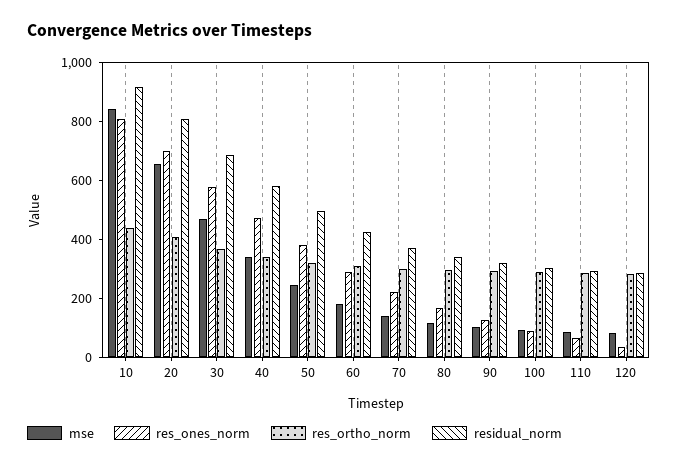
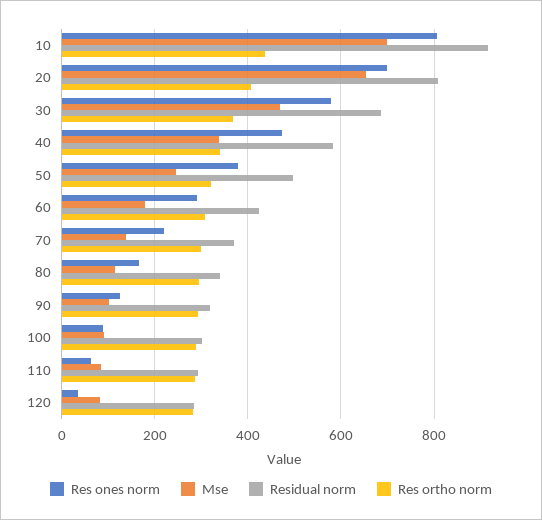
  {
    "mse": {
-     "10": 850,
+     "10": 700,
      "20": 660,
      "30": 460,
      "40": 340,
      "50": 240,
      "60": 180,
      "70": 140,
      "80": 120,
      "90": 100,
      "100": 100,
      "110": 80,
      "120": 80
    },
    "res_ones_norm": {
      "10": 800,
      "20": 700,
      "30": 580,
      "40": 480,
      "50": 380,
      "60": 280,
      "70": 220,
      "80": 160,
      "90": 120,
      "100": 80,
      "110": 60,
      "120": 40
    },
    "res_ortho_norm": {
      "10": 440,
      "20": 400,
      "30": 360,
      "40": 340,
      "50": 320,
      "60": 300,
      "70": 300,
      "80": 300,
      "90": 300,
      "100": 280,
      "110": 280,
      "120": 280
    },
    "residual_norm": {
      "10": 920,
      "20": 800,
      "30": 680,
      "40": 580,
      "50": 500,
      "60": 420,
      "70": 380,
      "80": 340,
      "90": 320,
      "100": 300,
      "110": 300,
      "120": 280
    }
  }

